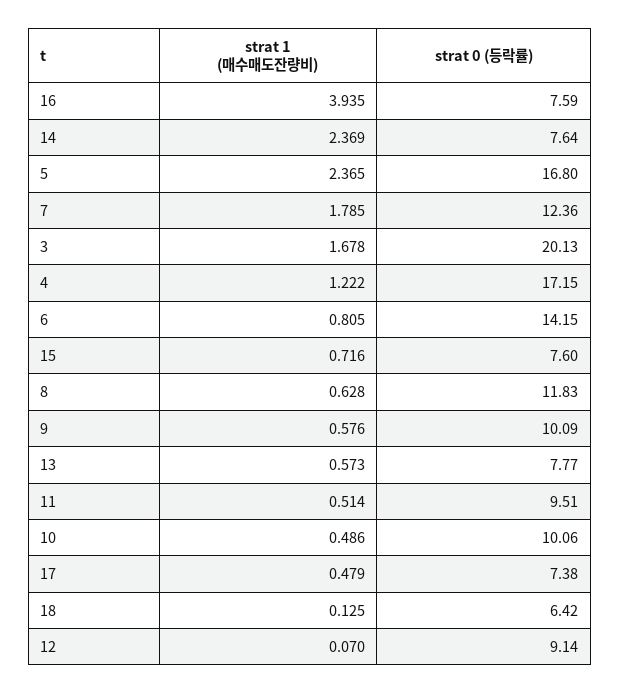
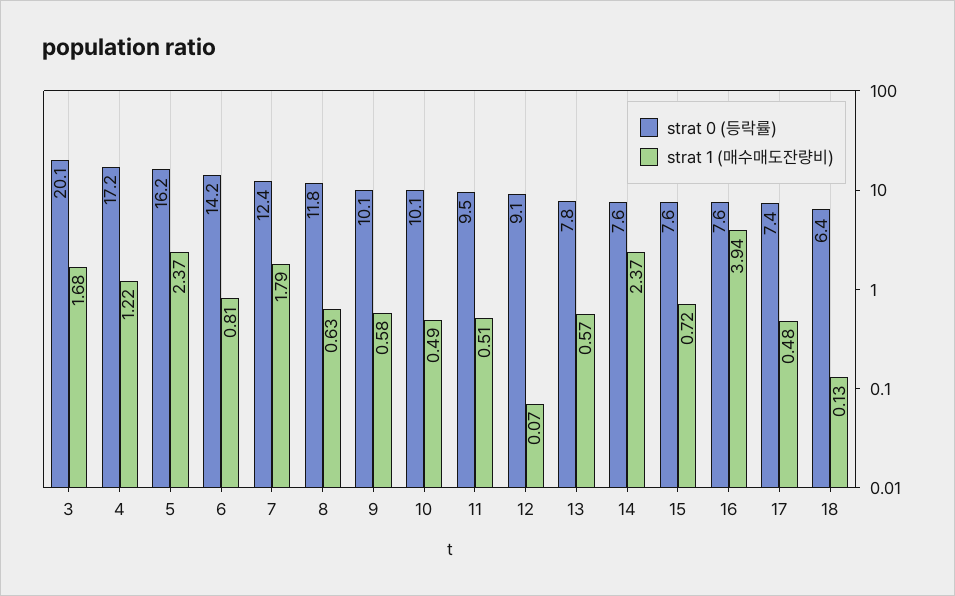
  {
    "strat 1 (매수매도잔량비)": {
      "16": 3.935,
      "14": 2.369,
      "5": 2.365,
      "7": 1.785,
      "3": 1.678,
      "4": 1.222,
      "6": 0.805,
      "15": 0.716,
      "8": 0.628,
      "9": 0.576,
      "13": 0.573,
      "11": 0.514,
      "10": 0.486,
      "17": 0.479,
      "18": 0.125,
      "12": 0.07
    },
    "strat 0 (등락률)": {
      "16": 7.59,
      "14": 7.64,
-     "5": 16.8,
+     "5": 16.2,
      "7": 12.36,
      "3": 20.13,
      "4": 17.15,
      "6": 14.15,
      "15": 7.6,
      "8": 11.83,
      "9": 10.09,
      "13": 7.77,
      "11": 9.51,
      "10": 10.06,
      "17": 7.38,
      "18": 6.42,
      "12": 9.14
    }
  }

